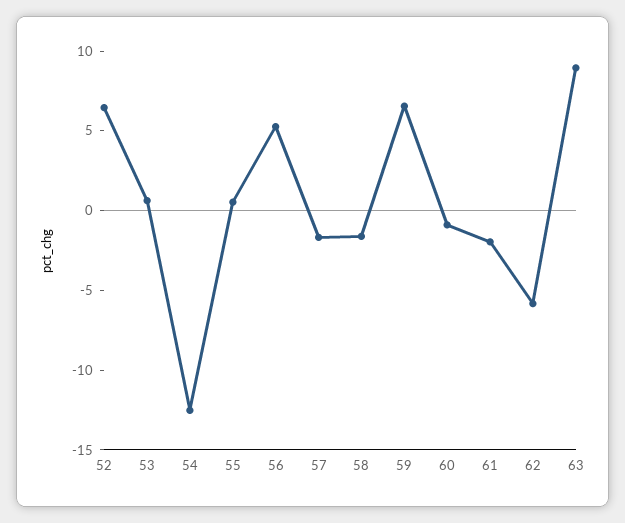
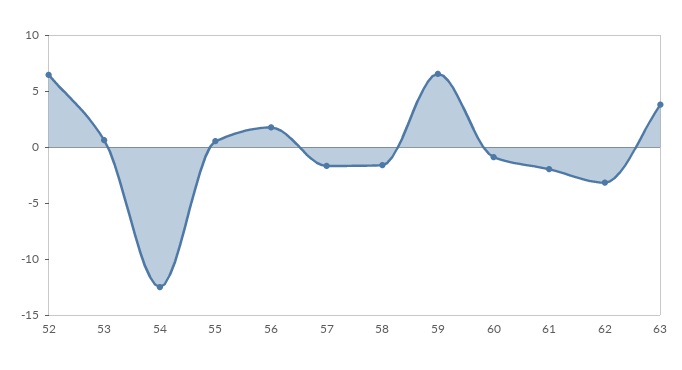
  {
    "52": 6,
    "53": 1,
    "54": -13,
    "55": 1,
-   "56": 5,
+   "56": 2,
    "57": -2,
    "58": -2,
    "59": 7,
    "60": -1,
    "61": -2,
-   "62": -6,
+   "62": -3,
-   "63": 9
+   "63": 4
  }

